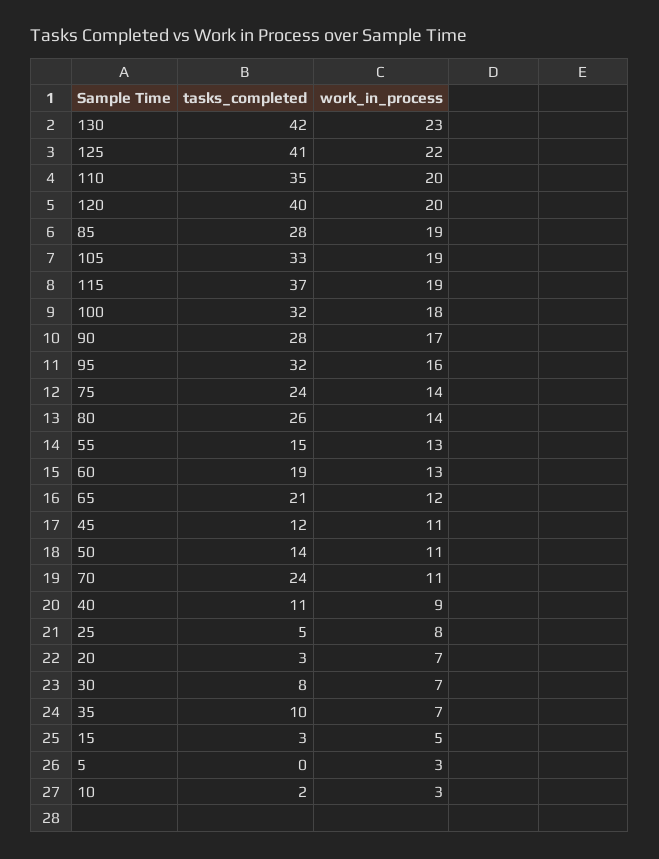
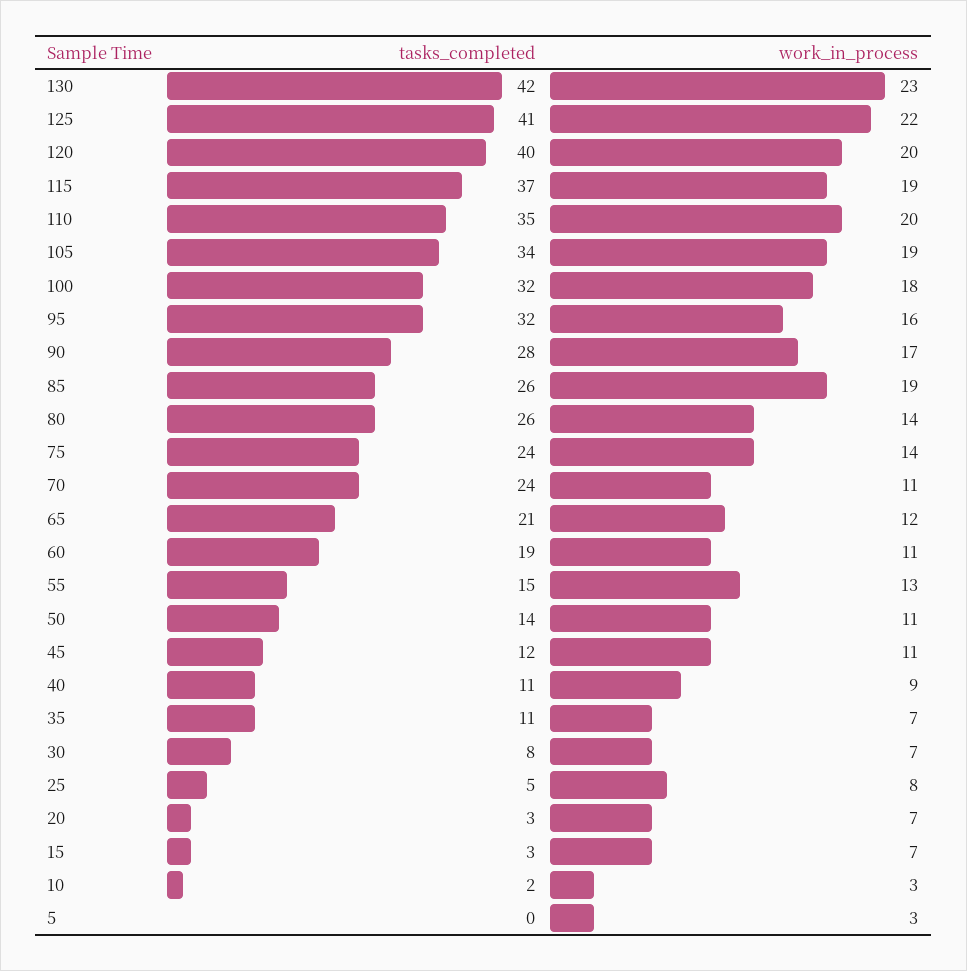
  {
    "tasks_completed": {
      "130": 42,
      "125": 41,
      "110": 35,
      "120": 40,
-     "85": 28,
+     "85": 26,
-     "105": 33,
+     "105": 34,
      "115": 37,
      "100": 32,
      "90": 28,
      "95": 32,
      "75": 24,
      "80": 26,
      "55": 15,
      "60": 19,
      "65": 21,
      "45": 12,
      "50": 14,
      "70": 24,
      "40": 11,
      "25": 5,
      "20": 3,
      "30": 8,
-     "35": 10,
+     "35": 11,
      "15": 3,
      "5": 0,
      "10": 2
    },
    "work_in_process": {
      "130": 23,
      "125": 22,
      "110": 20,
      "120": 20,
      "85": 19,
      "105": 19,
      "115": 19,
      "100": 18,
      "90": 17,
      "95": 16,
      "75": 14,
      "80": 14,
      "55": 13,
-     "60": 13,
+     "60": 11,
      "65": 12,
      "45": 11,
      "50": 11,
      "70": 11,
      "40": 9,
      "25": 8,
      "20": 7,
      "30": 7,
      "35": 7,
-     "15": 5,
+     "15": 7,
      "5": 3,
      "10": 3
    }
  }

